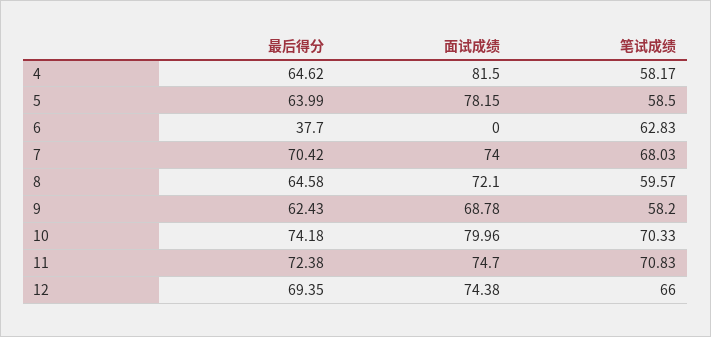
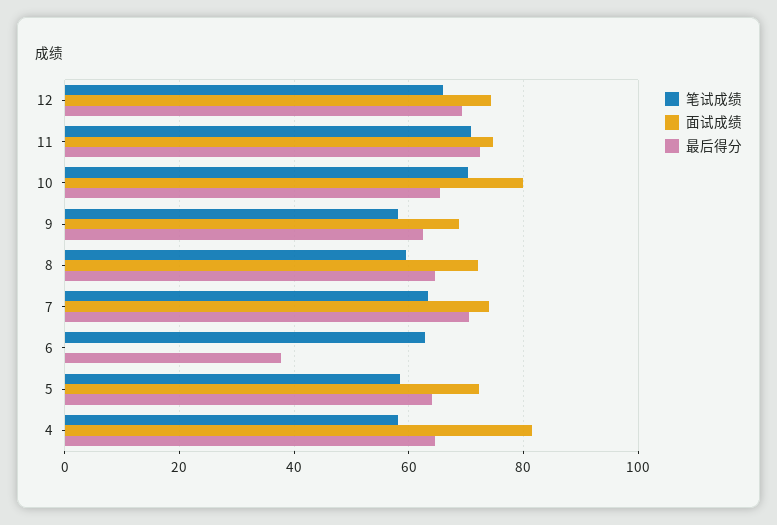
  {
    "最后得分": {
      "4": 64.62,
      "5": 63.99,
      "6": 37.7,
      "7": 70.42,
      "8": 64.58,
      "9": 62.43,
-     "10": 74.18,
+     "10": 66,
      "11": 72.38,
      "12": 69.35
    },
    "面试成绩": {
      "4": 81.5,
-     "5": 78.15,
+     "5": 72,
      "6": 0,
      "7": 74,
      "8": 72.1,
      "9": 68.78,
      "10": 79.96,
      "11": 74.7,
      "12": 74.38
    },
    "笔试成绩": {
      "4": 58.17,
      "5": 58.5,
      "6": 62.83,
-     "7": 68.03,
+     "7": 64,
      "8": 59.57,
      "9": 58.2,
      "10": 70.33,
      "11": 70.83,
      "12": 66
    }
  }

